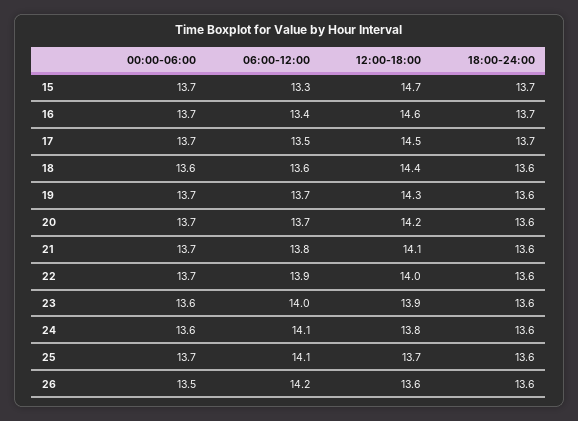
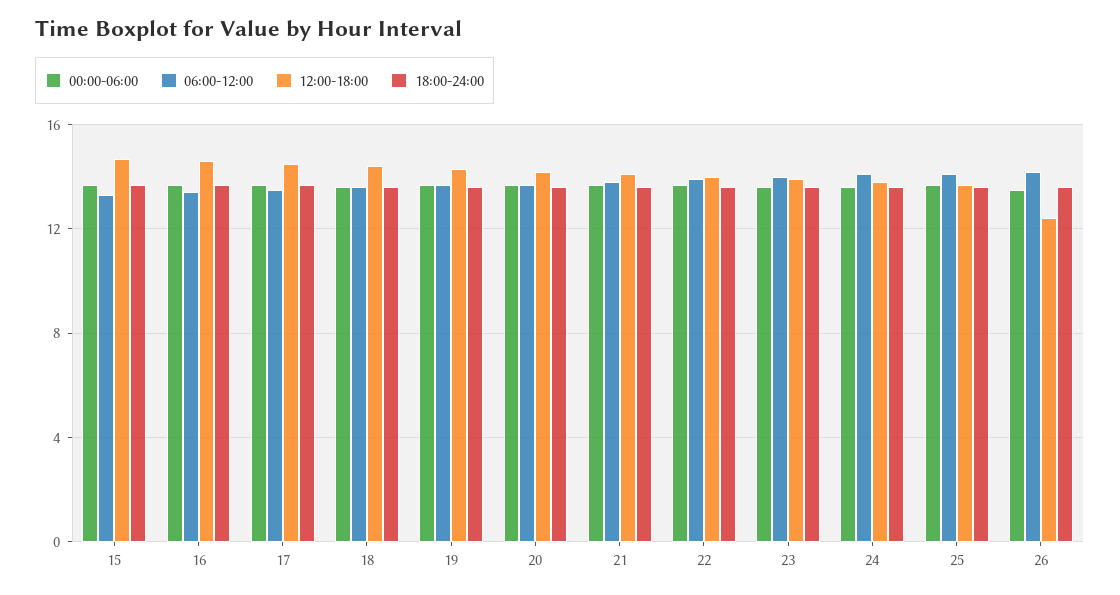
  {
    "00:00-06:00": {
      "15": 13.7,
      "16": 13.7,
      "17": 13.7,
      "18": 13.6,
      "19": 13.7,
      "20": 13.7,
      "21": 13.7,
      "22": 13.7,
      "23": 13.6,
      "24": 13.6,
      "25": 13.7,
      "26": 13.5
    },
    "06:00-12:00": {
      "15": 13.3,
      "16": 13.4,
      "17": 13.5,
      "18": 13.6,
      "19": 13.7,
      "20": 13.7,
      "21": 13.8,
      "22": 13.9,
      "23": 14,
      "24": 14.1,
      "25": 14.1,
      "26": 14.2
    },
    "12:00-18:00": {
      "15": 14.7,
      "16": 14.6,
      "17": 14.5,
      "18": 14.4,
      "19": 14.3,
      "20": 14.2,
      "21": 14.1,
      "22": 14,
      "23": 13.9,
      "24": 13.8,
      "25": 13.7,
-     "26": 13.6
+     "26": 12.5
    },
    "18:00-24:00": {
      "15": 13.7,
      "16": 13.7,
      "17": 13.7,
      "18": 13.6,
      "19": 13.6,
      "20": 13.6,
      "21": 13.6,
      "22": 13.6,
      "23": 13.6,
      "24": 13.6,
      "25": 13.6,
      "26": 13.6
    }
  }

